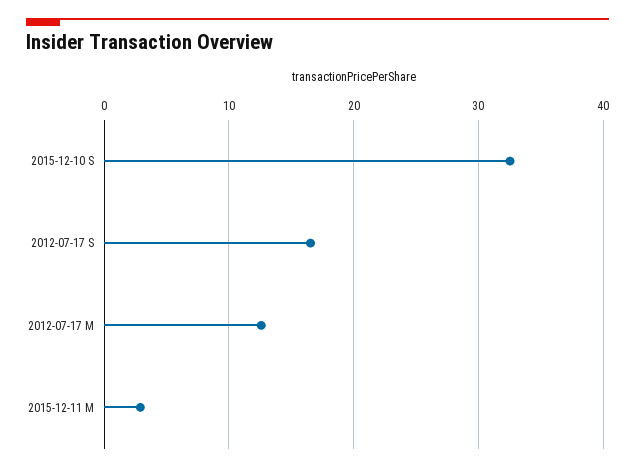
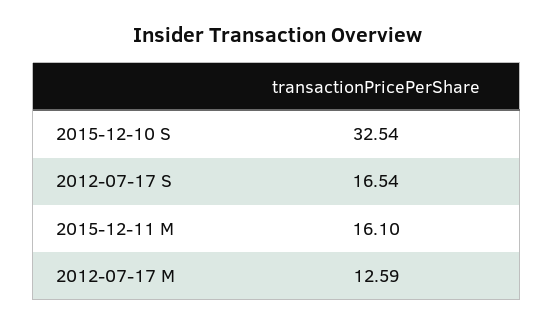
  {
    "2015-12-10 S": 32.54,
    "2012-07-17 S": 16.54,
    "2012-07-17 M": 12.59,
-   "2015-12-11 M": 3
+   "2015-12-11 M": 16.1
  }

